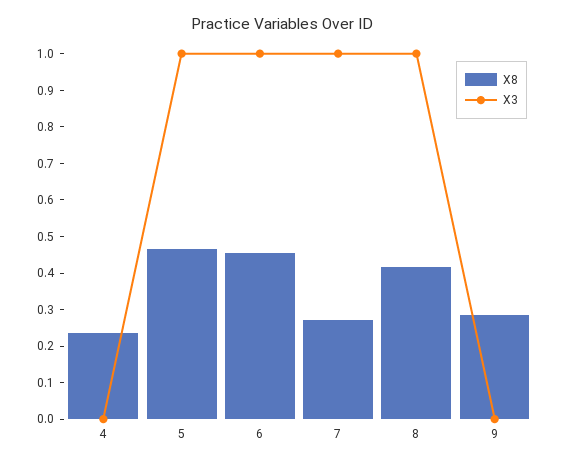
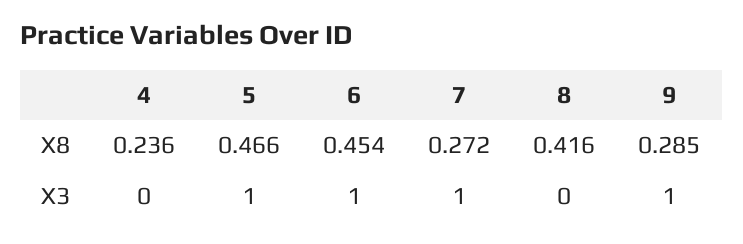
  {
    "X8": {
      "4": 0.236,
      "5": 0.466,
      "6": 0.454,
      "7": 0.272,
      "8": 0.416,
      "9": 0.285
    },
    "X3": {
      "4": 0,
      "5": 1,
      "6": 1,
      "7": 1,
-     "8": 1,
+     "8": 0,
-     "9": 0
+     "9": 1
    }
  }

